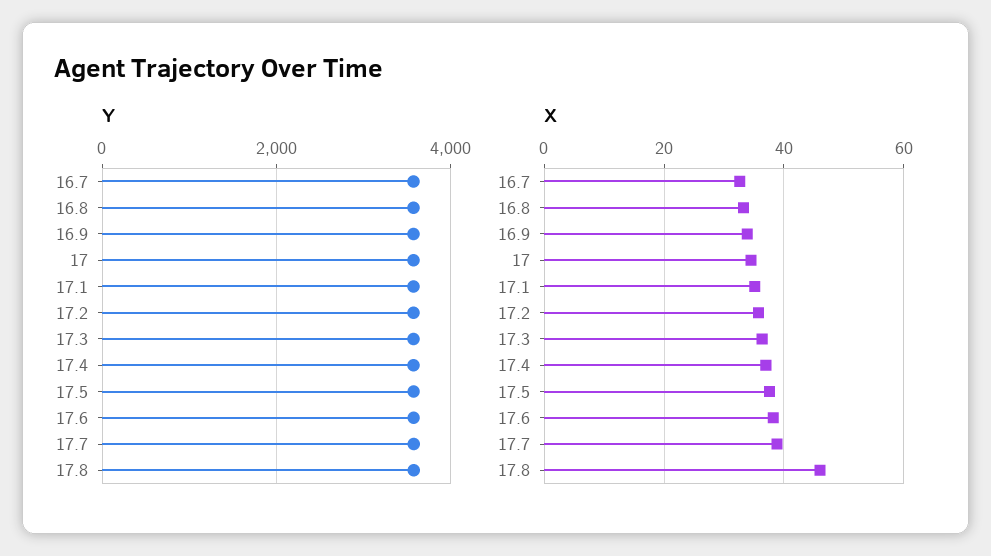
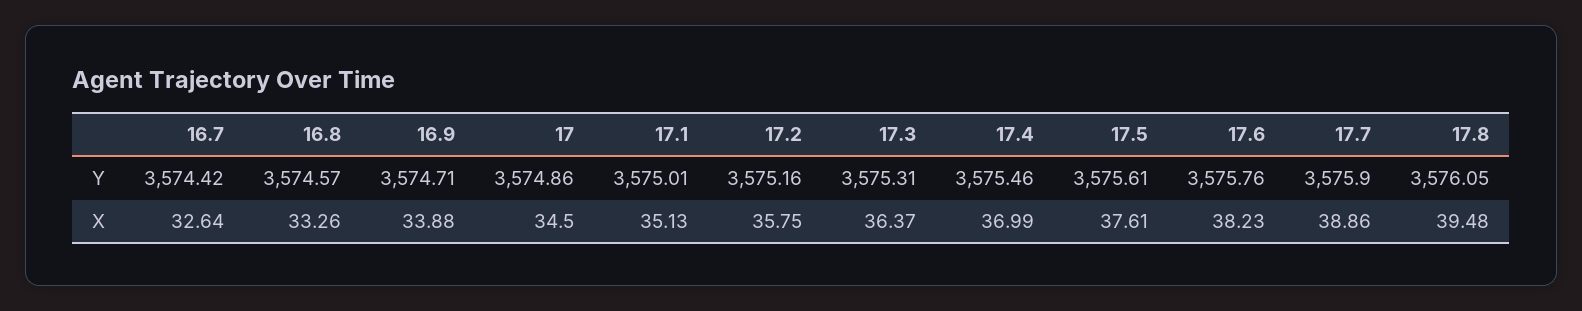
  {
    "Y": {
      "16.7": 3574.42,
      "16.8": 3574.57,
      "16.9": 3574.71,
      "17": 3574.86,
      "17.1": 3575.01,
      "17.2": 3575.16,
      "17.3": 3575.31,
      "17.4": 3575.46,
      "17.5": 3575.61,
      "17.6": 3575.76,
      "17.7": 3575.9,
      "17.8": 3576.05
    },
    "X": {
      "16.7": 32.64,
      "16.8": 33.26,
      "16.9": 33.88,
      "17": 34.5,
      "17.1": 35.13,
      "17.2": 35.75,
      "17.3": 36.37,
      "17.4": 36.99,
      "17.5": 37.61,
      "17.6": 38.23,
      "17.7": 38.86,
-     "17.8": 46
+     "17.8": 39.48
    }
  }

